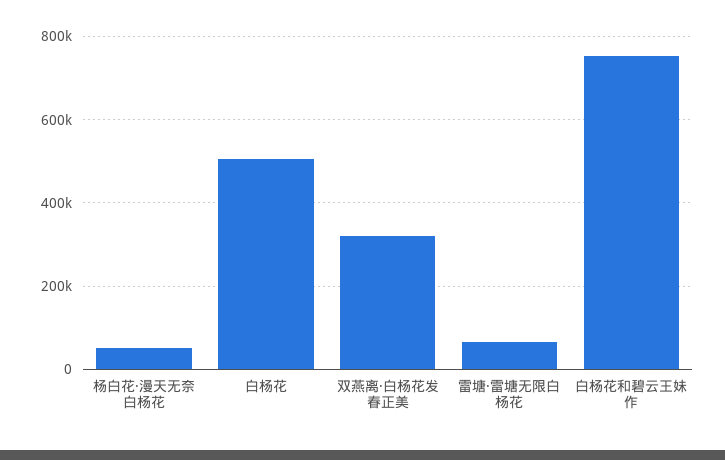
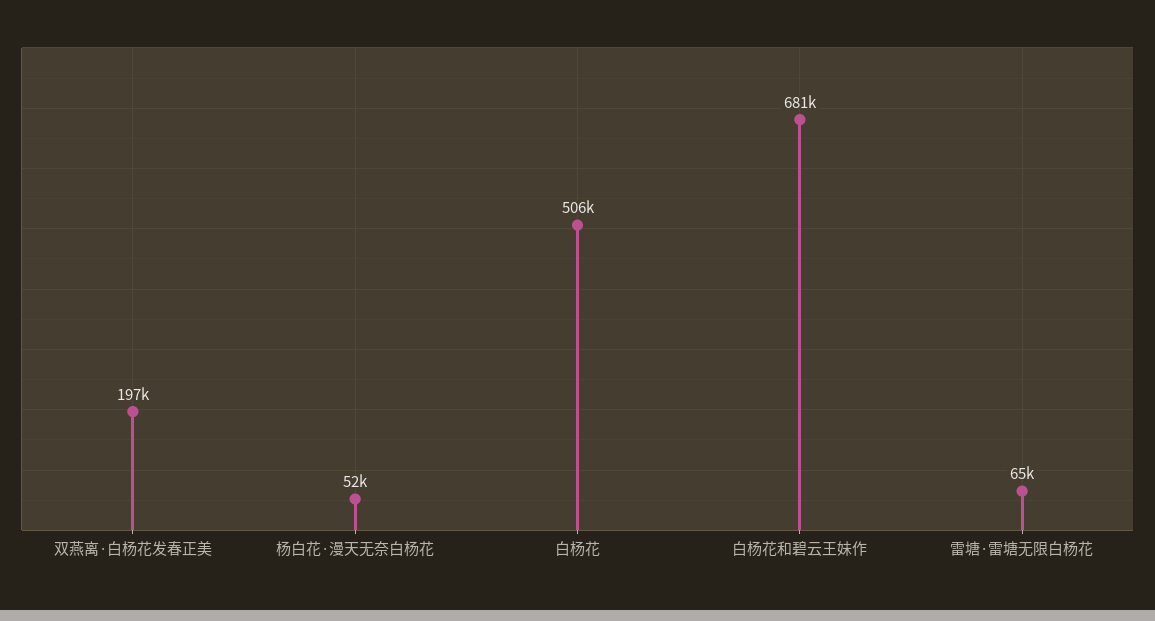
  {
    "杨白花·漫天无奈白杨花": 52000,
    "白杨花": 506000,
-   "双燕离·白杨花发春正美": 320000,
+   "双燕离·白杨花发春正美": 197000,
    "雷塘·雷塘无限白杨花": 65000,
-   "白杨花和碧云王妹作": 760000
+   "白杨花和碧云王妹作": 681000
  }

